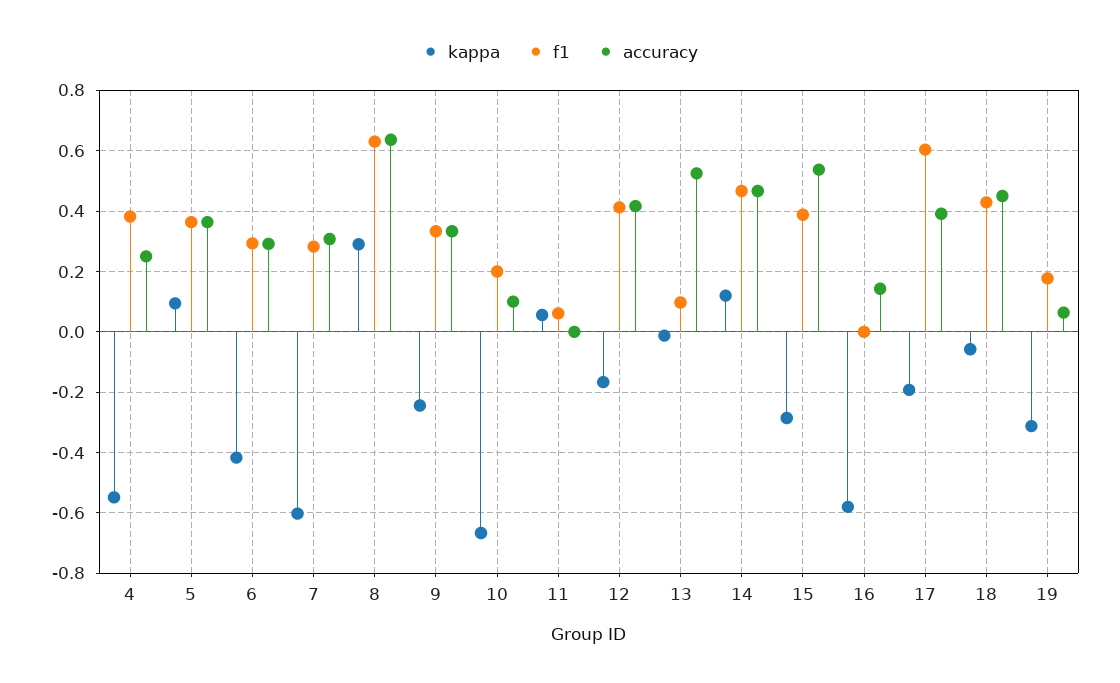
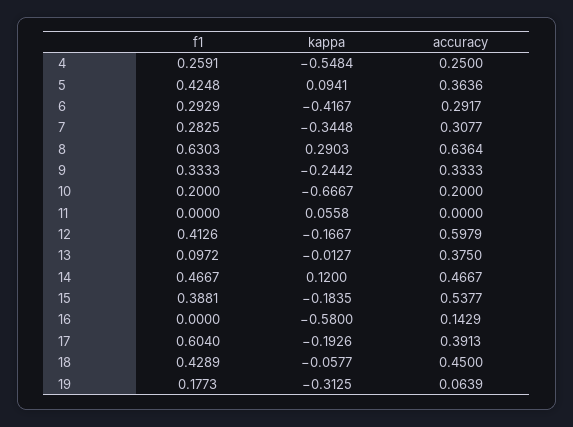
  {
    "kappa": {
      "4": -0.5484,
      "5": 0.0941,
      "6": -0.4167,
-     "7": -0.6,
+     "7": -0.3448,
      "8": 0.2903,
      "9": -0.2442,
      "10": -0.6667,
      "11": 0.0558,
      "12": -0.1667,
      "13": -0.0127,
      "14": 0.12,
-     "15": -0.28,
+     "15": -0.1835,
      "16": -0.58,
      "17": -0.1926,
      "18": -0.0577,
      "19": -0.3125
    },
    "f1": {
-     "4": 0.38,
+     "4": 0.2591,
-     "5": 0.36,
+     "5": 0.4248,
      "6": 0.2929,
      "7": 0.2825,
      "8": 0.6303,
      "9": 0.3333,
      "10": 0.2,
-     "11": 0.06,
+     "11": 0,
      "12": 0.4126,
      "13": 0.0972,
      "14": 0.4667,
      "15": 0.3881,
      "16": 0,
      "17": 0.604,
      "18": 0.4289,
      "19": 0.1773
    },
    "accuracy": {
      "4": 0.25,
      "5": 0.3636,
      "6": 0.2917,
      "7": 0.3077,
      "8": 0.6364,
      "9": 0.3333,
-     "10": 0.1,
+     "10": 0.2,
      "11": 0,
-     "12": 0.42,
+     "12": 0.5979,
-     "13": 0.52,
+     "13": 0.375,
      "14": 0.4667,
      "15": 0.5377,
      "16": 0.1429,
      "17": 0.3913,
      "18": 0.45,
      "19": 0.0639
    }
  }

